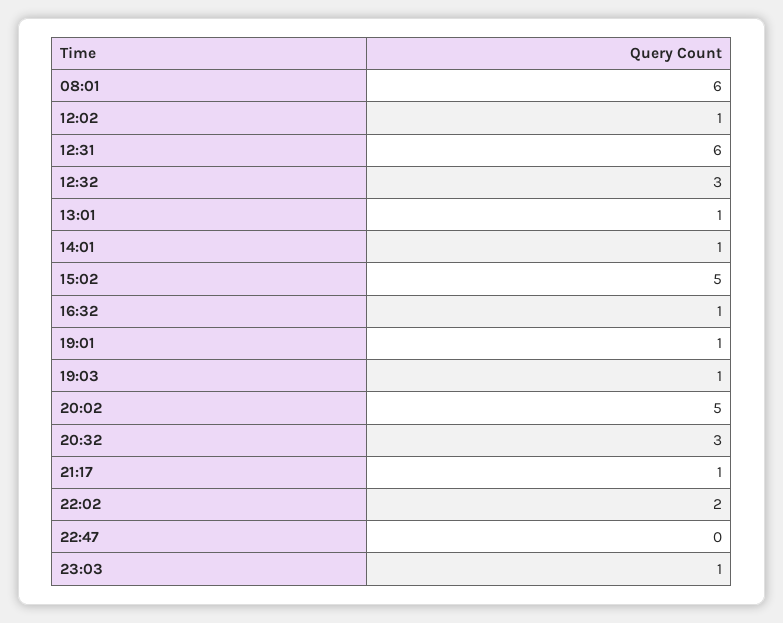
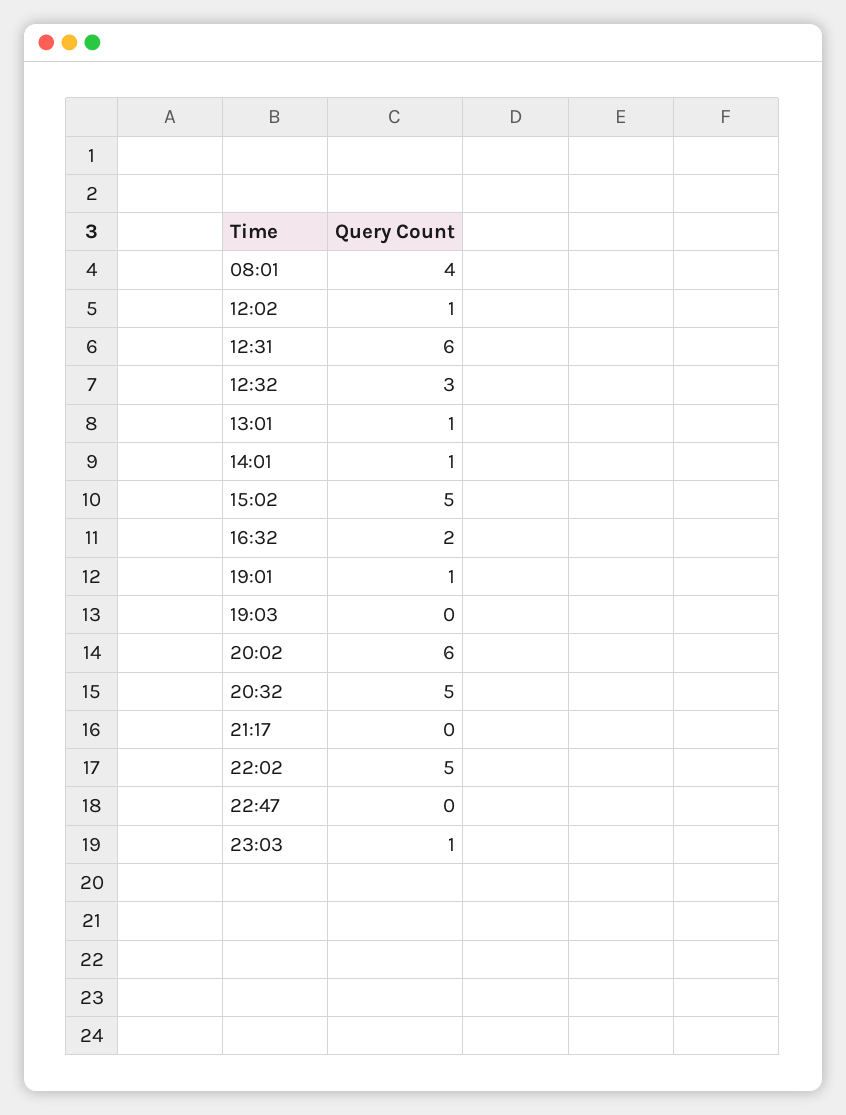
  {
-   "08:01": 6,
+   "08:01": 4,
    "12:02": 1,
    "12:31": 6,
    "12:32": 3,
    "13:01": 1,
    "14:01": 1,
    "15:02": 5,
-   "16:32": 1,
+   "16:32": 2,
    "19:01": 1,
-   "19:03": 1,
+   "19:03": 0,
-   "20:02": 5,
+   "20:02": 6,
-   "20:32": 3,
+   "20:32": 5,
-   "21:17": 1,
+   "21:17": 0,
-   "22:02": 2,
+   "22:02": 5,
    "22:47": 0,
    "23:03": 1
  }

